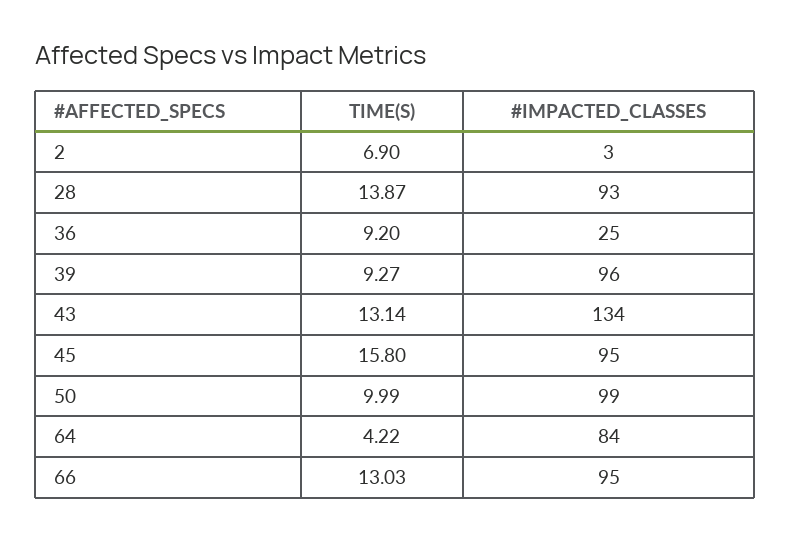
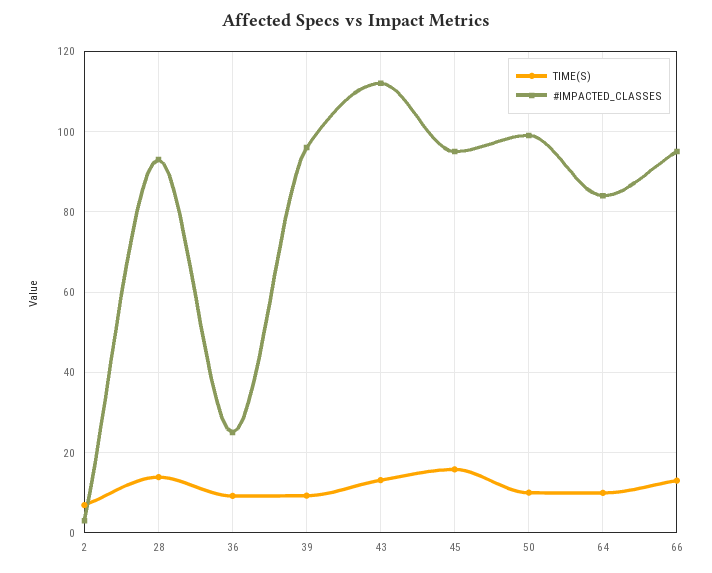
  {
    "TIME(S)": {
      "2": 6.9,
      "28": 13.87,
      "36": 9.2,
      "39": 9.27,
      "43": 13.14,
      "45": 15.8,
      "50": 9.99,
-     "64": 4.22,
+     "64": 10,
      "66": 13.03
    },
    "#IMPACTED_CLASSES": {
      "2": 3,
      "28": 93,
      "36": 25,
      "39": 96,
-     "43": 134,
+     "43": 112,
      "45": 95,
      "50": 99,
      "64": 84,
      "66": 95
    }
  }

